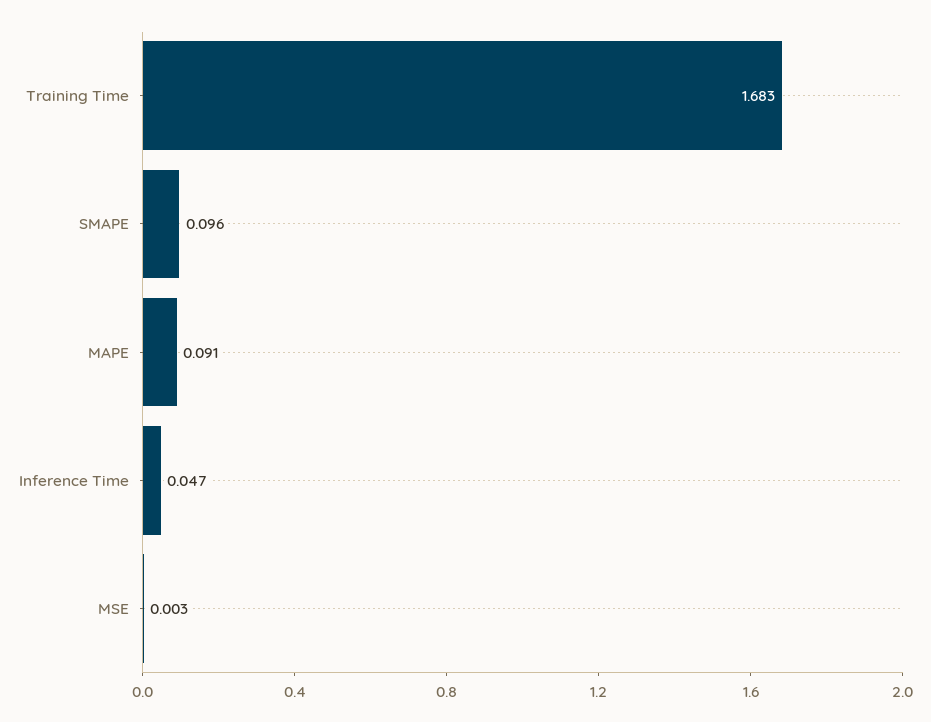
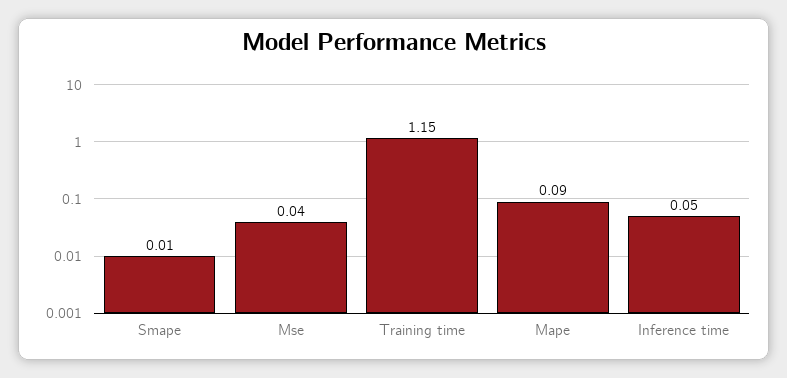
  {
-   "Training Time": 1.683,
+   "Training Time": 1.15,
-   "SMAPE": 0.096,
+   "SMAPE": 0.01,
    "MAPE": 0.091,
    "Inference Time": 0.047,
-   "MSE": 0.003
+   "MSE": 0.04
  }

